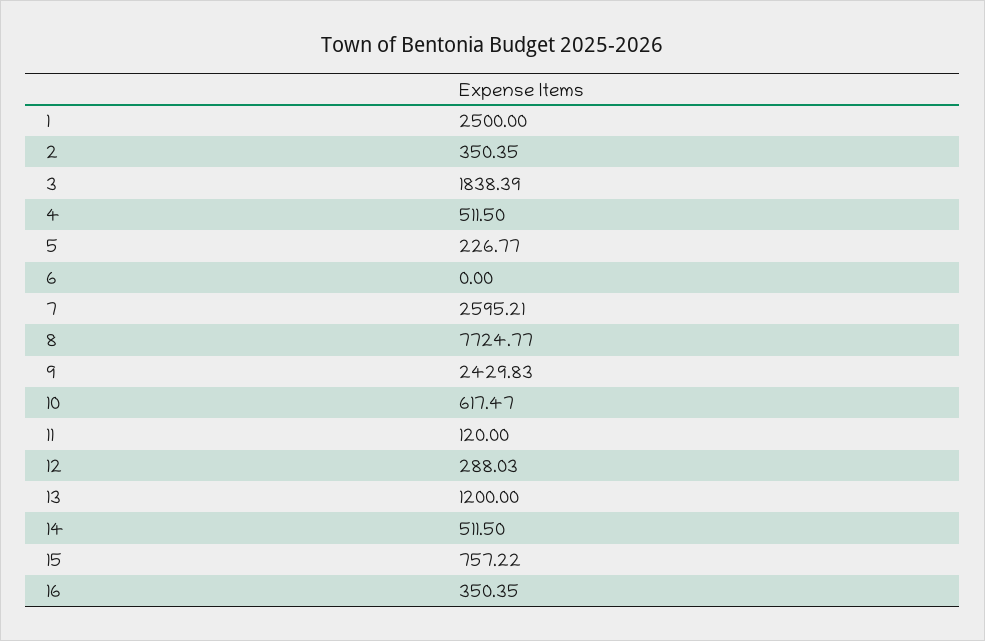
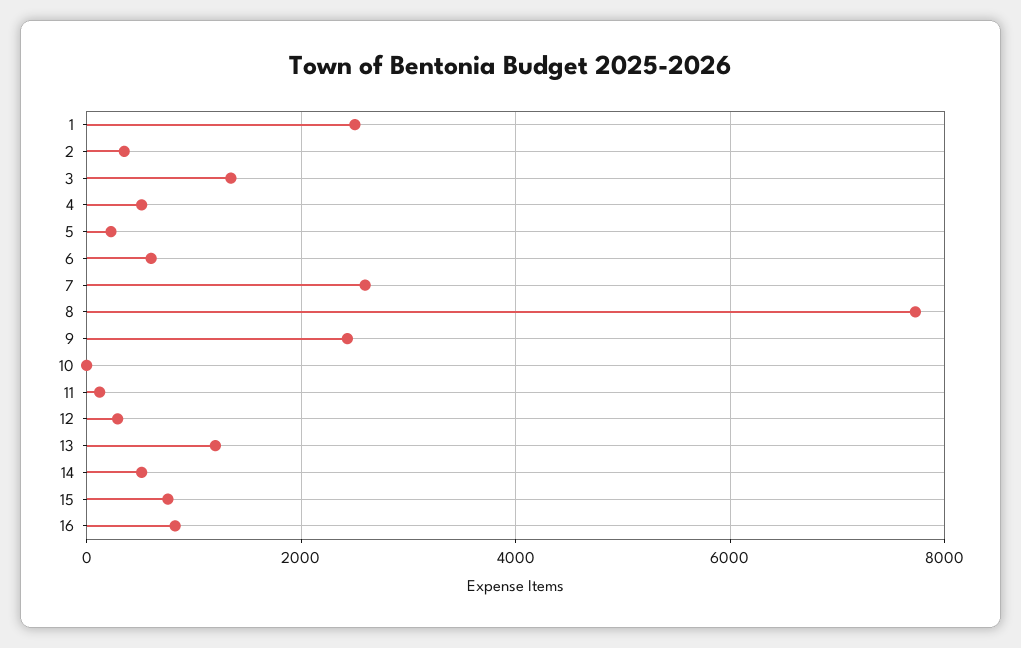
  {
    "1": 2500,
    "2": 350.35,
-   "3": 1838.39,
+   "3": 1400,
    "4": 511.5,
    "5": 226.77,
-   "6": 0,
+   "6": 600,
    "7": 2595.21,
    "8": 7724.77,
    "9": 2429.83,
-   "10": 617.47,
+   "10": 0,
    "11": 120,
    "12": 288.03,
    "13": 1200,
    "14": 511.5,
    "15": 757.22,
-   "16": 350.35
+   "16": 800
  }

